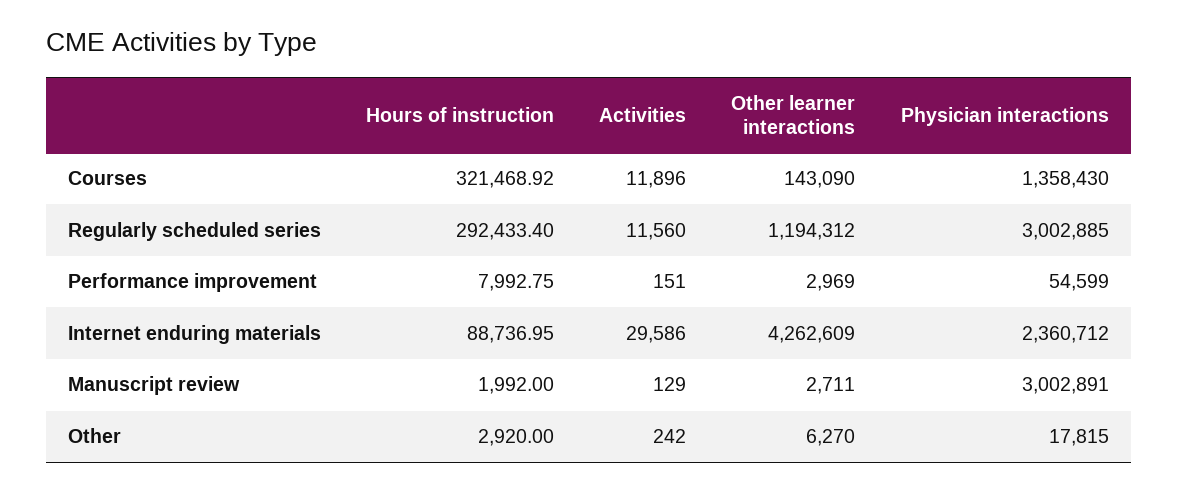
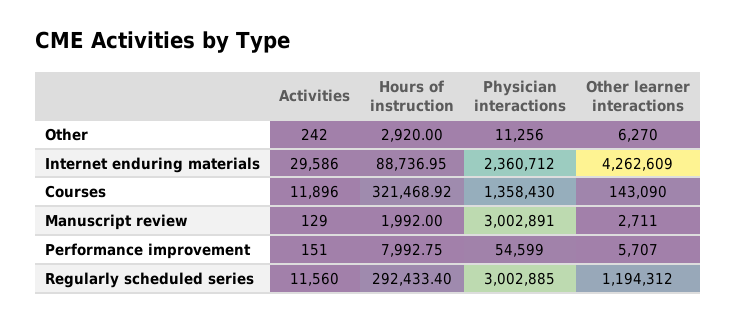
  {
    "Hours of instruction": {
      "Courses": 321468.92,
      "Regularly scheduled series": 292433.4,
      "Performance improvement": 7992.75,
      "Internet enduring materials": 88736.95,
      "Manuscript review": 1992,
      "Other": 2920
    },
    "Activities": {
      "Courses": 11896,
      "Regularly scheduled series": 11560,
      "Performance improvement": 151,
      "Internet enduring materials": 29586,
      "Manuscript review": 129,
      "Other": 242
    },
    "Other learner interactions": {
      "Courses": 143090,
      "Regularly scheduled series": 1194312,
-     "Performance improvement": 2969,
+     "Performance improvement": 5707,
      "Internet enduring materials": 4262609,
      "Manuscript review": 2711,
      "Other": 6270
    },
    "Physician interactions": {
      "Courses": 1358430,
      "Regularly scheduled series": 3002885,
      "Performance improvement": 54599,
      "Internet enduring materials": 2360712,
      "Manuscript review": 3002891,
-     "Other": 17815
+     "Other": 11256
    }
  }

